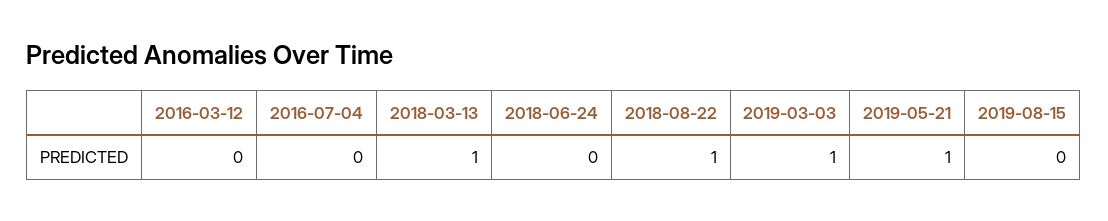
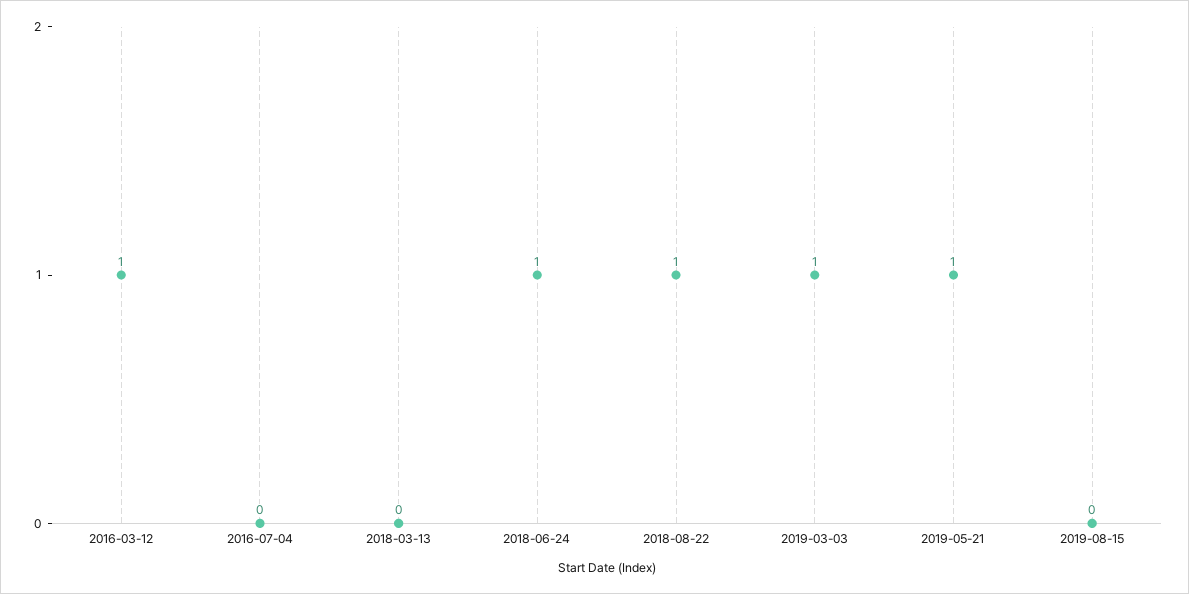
  {
-   "2016-03-12": 0,
+   "2016-03-12": 1,
    "2016-07-04": 0,
-   "2018-03-13": 1,
+   "2018-03-13": 0,
-   "2018-06-24": 0,
+   "2018-06-24": 1,
    "2018-08-22": 1,
    "2019-03-03": 1,
    "2019-05-21": 1,
    "2019-08-15": 0
  }

